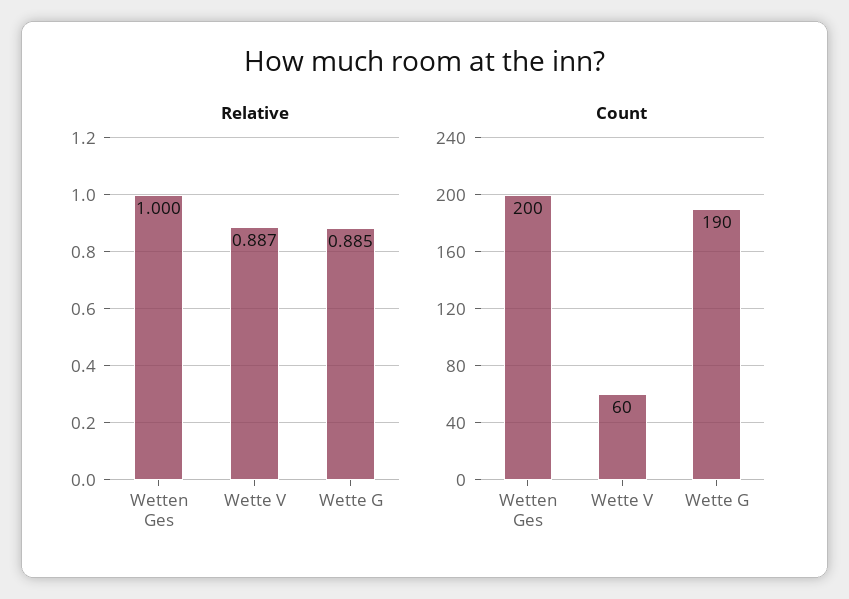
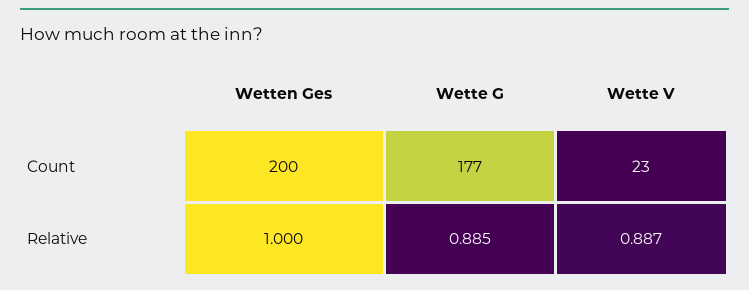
  {
    "Relative": {
      "Wetten Ges": 1,
      "Wette V": 0.887,
      "Wette G": 0.885
    },
    "Count": {
      "Wetten Ges": 200,
-     "Wette V": 60,
+     "Wette V": 23,
-     "Wette G": 190
+     "Wette G": 177
    }
  }

